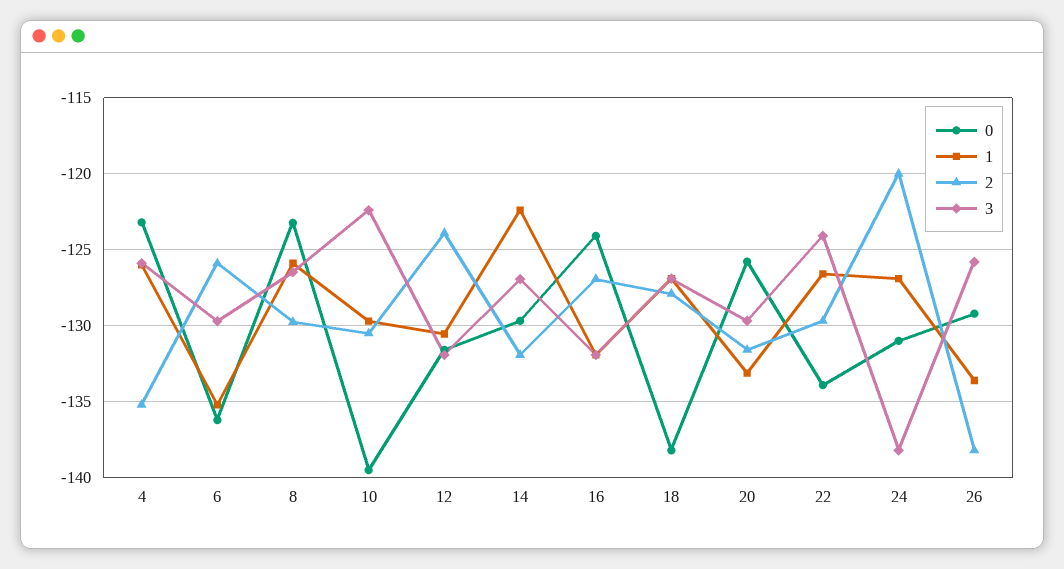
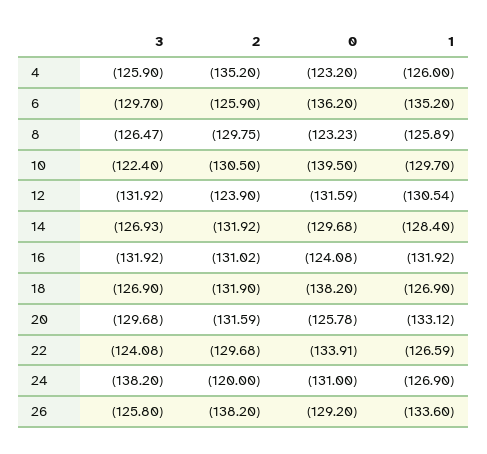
  {
    "0": {
      "4": -123.2,
      "6": -136.2,
      "8": -123.23,
      "10": -139.5,
      "12": -131.59,
      "14": -129.68,
      "16": -124.08,
      "18": -138.2,
      "20": -125.78,
      "22": -133.91,
      "24": -131,
      "26": -129.2
    },
    "1": {
      "4": -126,
      "6": -135.2,
      "8": -125.89,
      "10": -129.7,
      "12": -130.54,
-     "14": -122.5,
+     "14": -128.4,
      "16": -131.92,
      "18": -126.9,
      "20": -133.12,
      "22": -126.59,
      "24": -126.9,
      "26": -133.6
    },
    "2": {
      "4": -135.2,
      "6": -125.9,
      "8": -129.75,
      "10": -130.5,
      "12": -123.9,
      "14": -131.92,
-     "16": -127,
+     "16": -131.02,
-     "18": -128,
+     "18": -131.9,
      "20": -131.59,
      "22": -129.68,
      "24": -120,
      "26": -138.2
    },
    "3": {
      "4": -125.9,
      "6": -129.7,
      "8": -126.47,
      "10": -122.4,
      "12": -131.92,
      "14": -126.93,
      "16": -131.92,
      "18": -126.9,
      "20": -129.68,
      "22": -124.08,
      "24": -138.2,
      "26": -125.8
    }
  }

